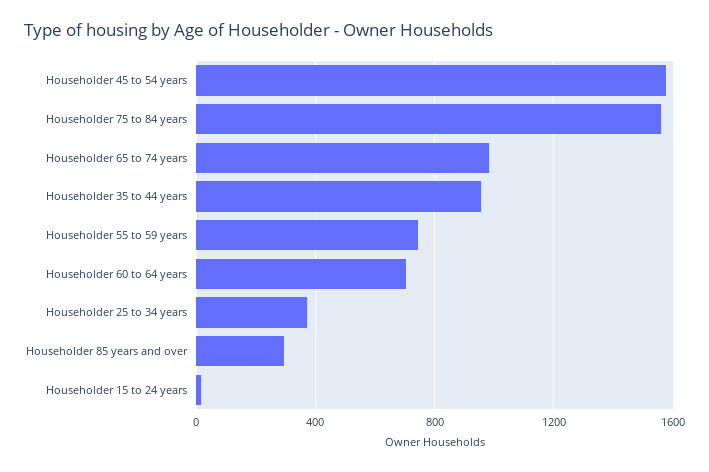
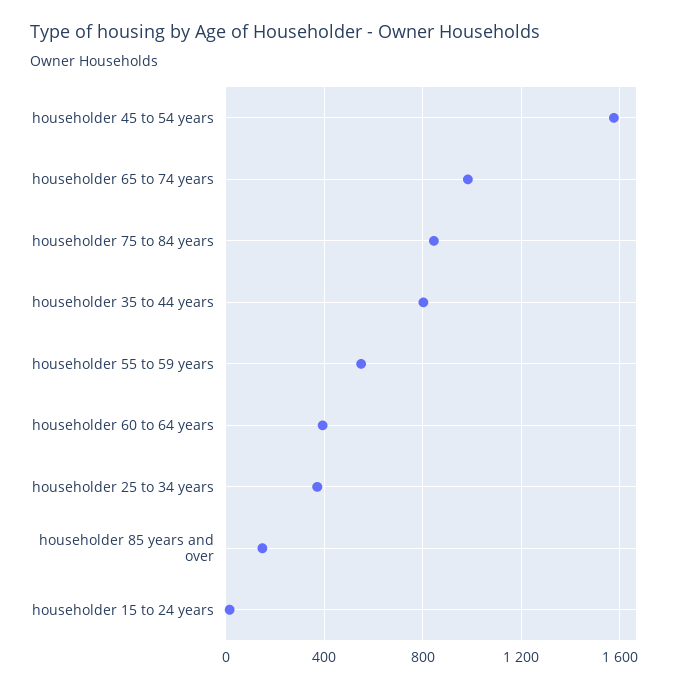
  {
    "Householder 45 to 54 years": 1600,
-   "Householder 75 to 84 years": 1550,
+   "Householder 75 to 84 years": 850,
    "Householder 65 to 74 years": 1000,
-   "Householder 35 to 44 years": 950,
+   "Householder 35 to 44 years": 800,
-   "Householder 55 to 59 years": 750,
+   "Householder 55 to 59 years": 550,
-   "Householder 60 to 64 years": 700,
+   "Householder 60 to 64 years": 400,
    "Householder 25 to 34 years": 350,
-   "Householder 85 years and over": 300,
+   "Householder 85 years and over": 150,
    "Householder 15 to 24 years": 0
  }

